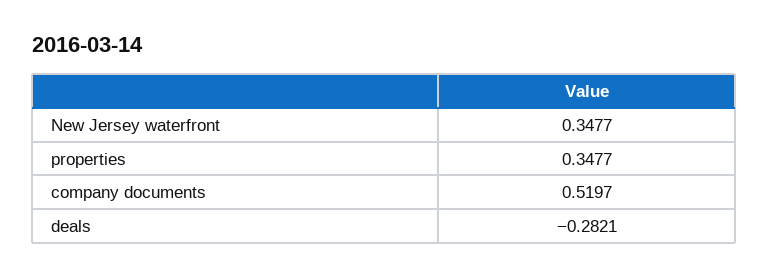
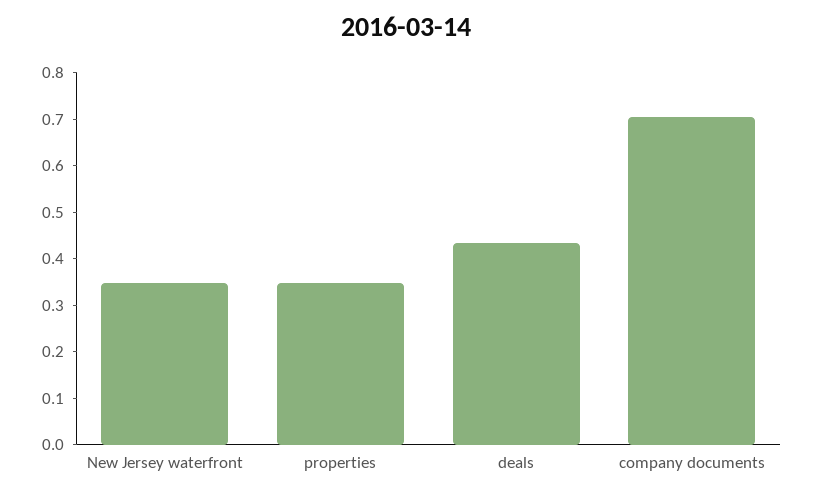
  {
    "New Jersey waterfront": 0.3477,
    "properties": 0.3477,
-   "company documents": 0.5197,
+   "company documents": 0.7,
-   "deals": -0.2821
+   "deals": 0.44
  }

